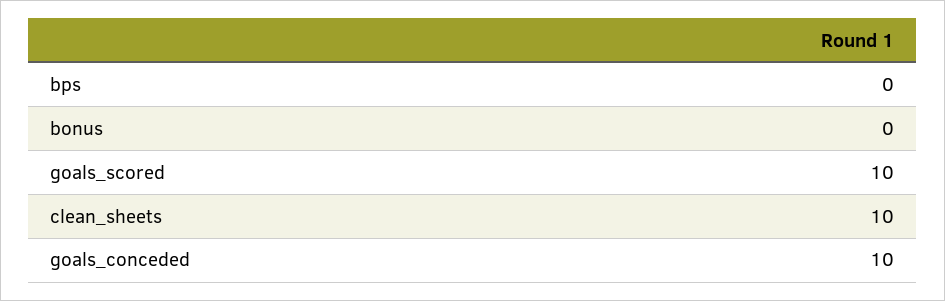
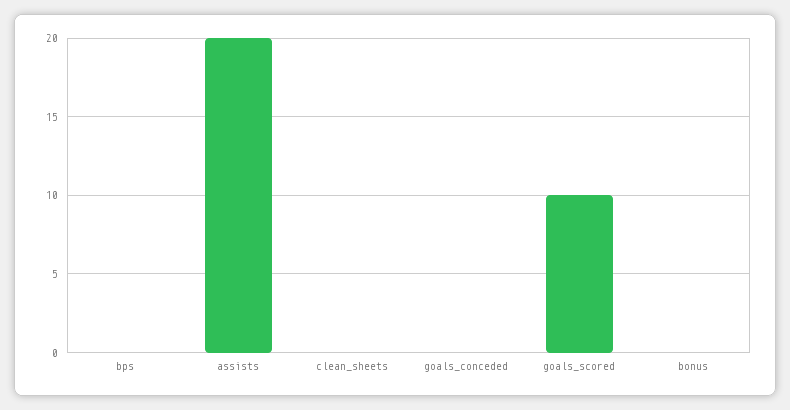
  {
    "bps": 0,
    "bonus": 0,
    "goals_scored": 10,
-   "clean_sheets": 10,
+   "clean_sheets": 0,
-   "goals_conceded": 10
+   "goals_conceded": 0,
+   "assists": 20
  }

